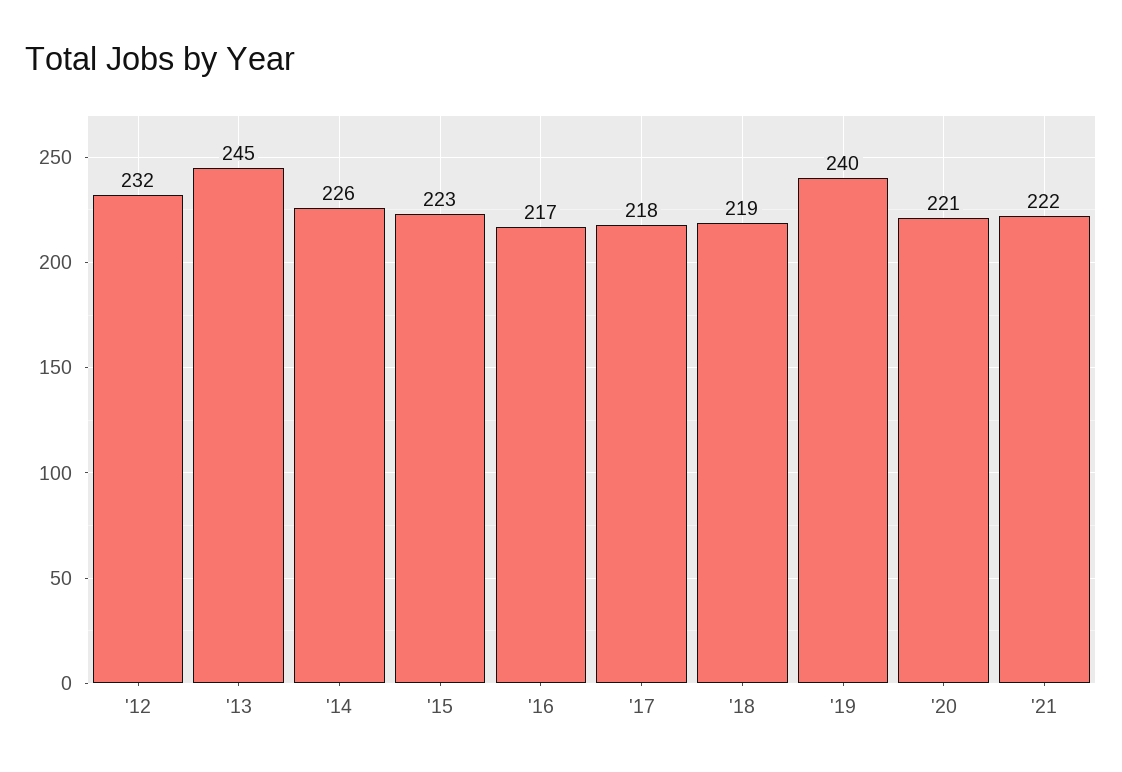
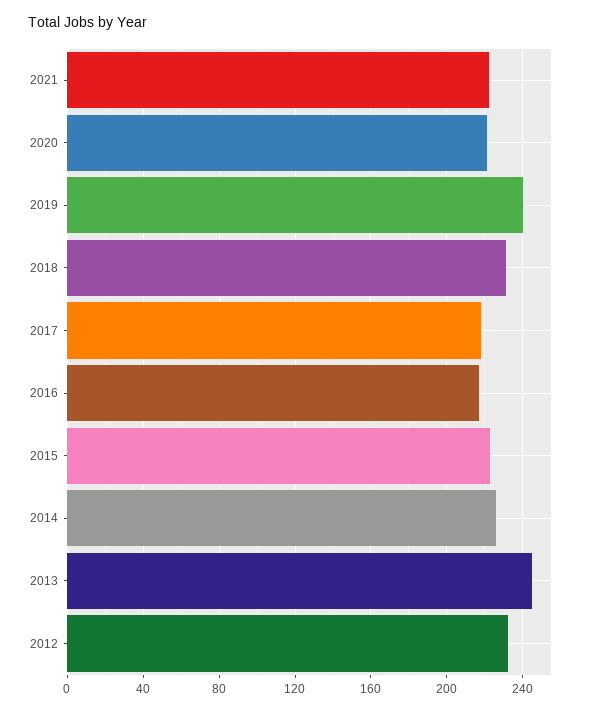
  {
    "'12": 232,
    "'13": 245,
    "'14": 226,
    "'15": 223,
    "'16": 217,
    "'17": 218,
-   "'18": 219,
+   "'18": 230,
    "'19": 240,
    "'20": 221,
    "'21": 222
  }

